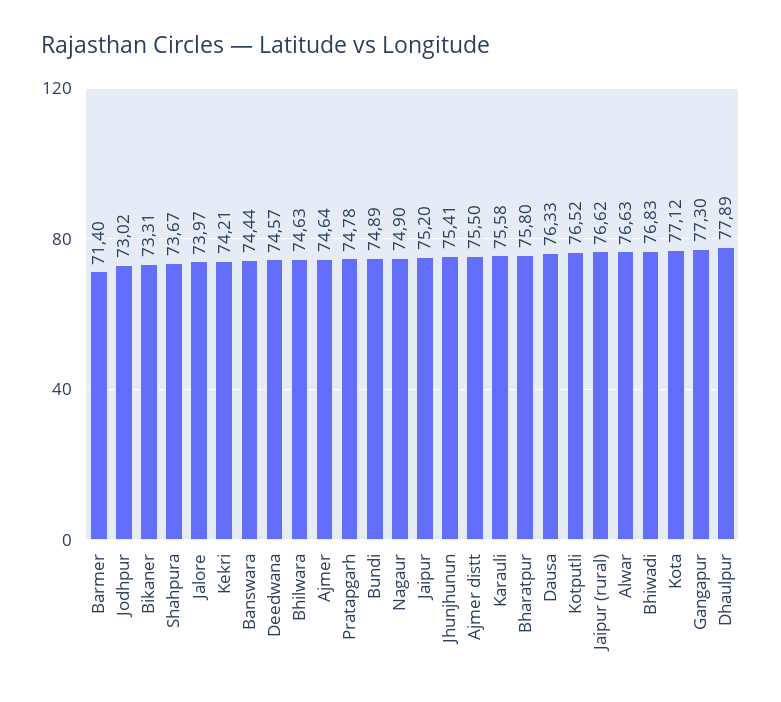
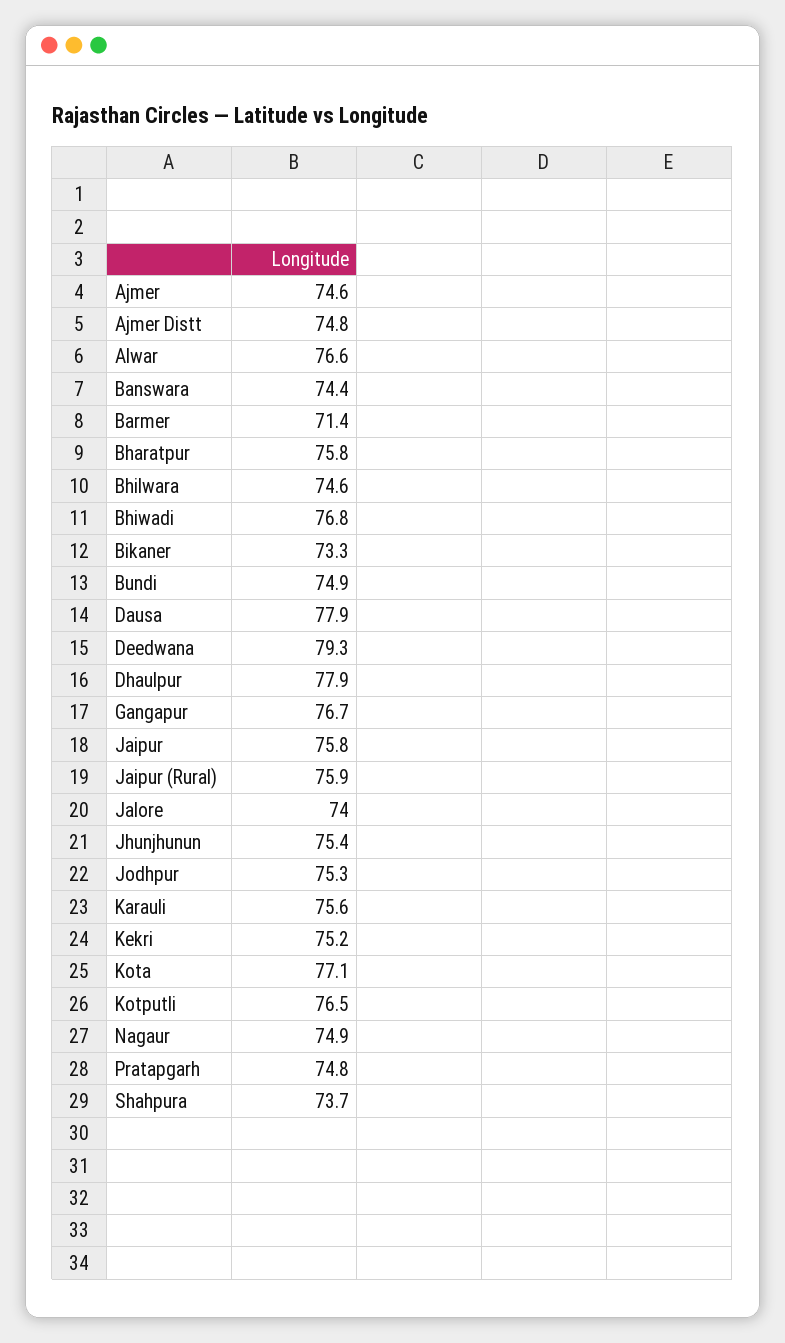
  {
    "Barmer": 71.4,
-   "Jodhpur": 73.02,
+   "Jodhpur": 75.3,
    "Bikaner": 73.31,
    "Shahpura": 73.67,
    "Jalore": 73.97,
-   "Kekri": 74.21,
+   "Kekri": 75.2,
    "Banswara": 74.44,
-   "Deedwana": 74.57,
+   "Deedwana": 79.3,
    "Bhilwara": 74.63,
    "Ajmer": 74.64,
    "Pratapgarh": 74.78,
    "Bundi": 74.89,
    "Nagaur": 74.9,
-   "Jaipur": 75.2,
+   "Jaipur": 75.8,
    "Jhunjhunun": 75.41,
-   "Ajmer distt": 75.5,
+   "Ajmer distt": 74.8,
    "Karauli": 75.58,
    "Bharatpur": 75.8,
-   "Dausa": 76.33,
+   "Dausa": 77.9,
    "Kotputli": 76.52,
-   "Jaipur (rural)": 76.62,
+   "Jaipur (rural)": 75.9,
    "Alwar": 76.63,
    "Bhiwadi": 76.83,
    "Kota": 77.12,
-   "Gangapur": 77.3,
+   "Gangapur": 76.7,
    "Dhaulpur": 77.89
  }

